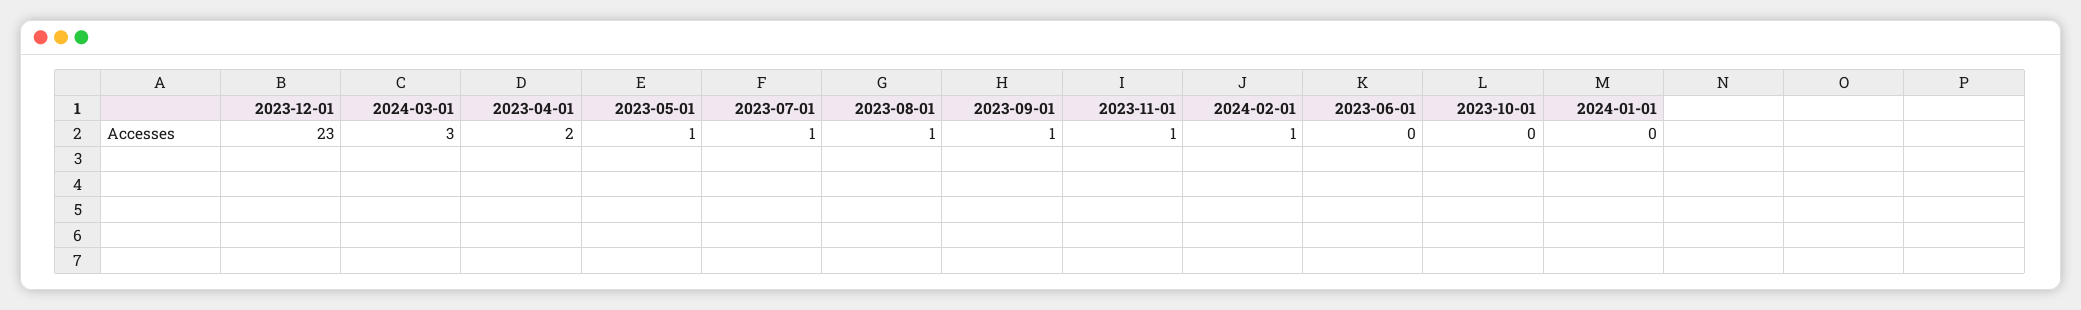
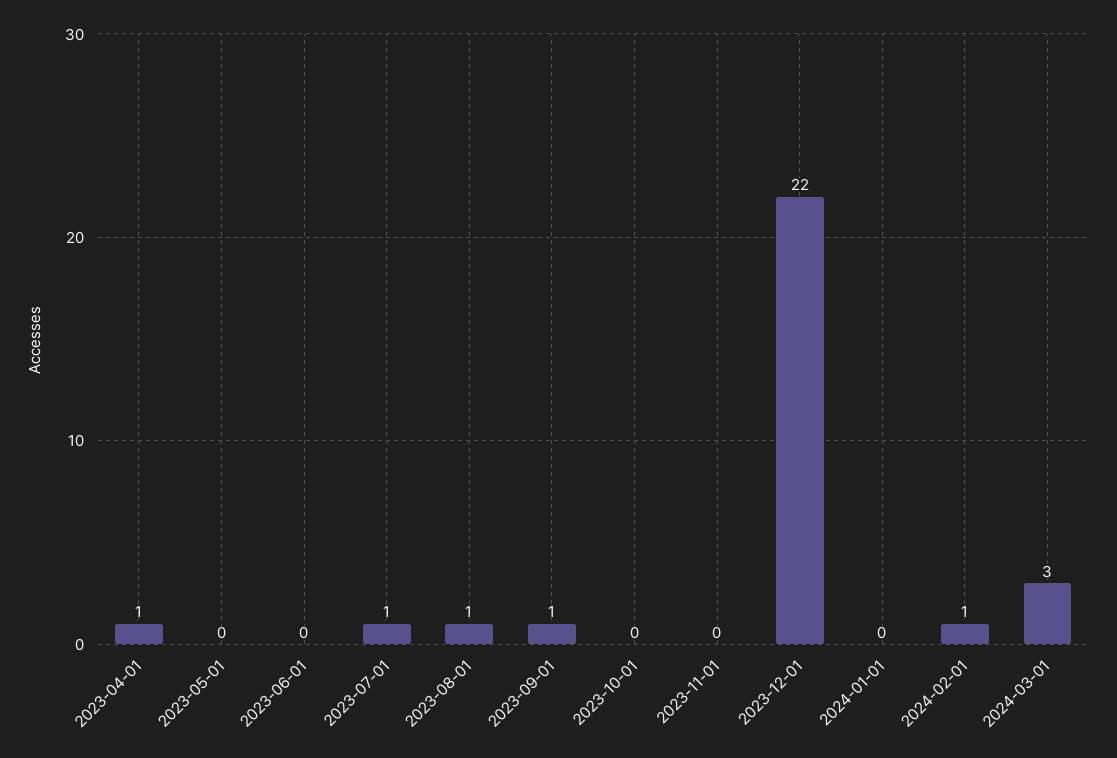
  {
-   "2023-12-01": 23,
+   "2023-12-01": 22,
    "2024-03-01": 3,
-   "2023-04-01": 2,
+   "2023-04-01": 1,
-   "2023-05-01": 1,
+   "2023-05-01": 0,
    "2023-07-01": 1,
    "2023-08-01": 1,
    "2023-09-01": 1,
-   "2023-11-01": 1,
+   "2023-11-01": 0,
    "2024-02-01": 1,
    "2023-06-01": 0,
    "2023-10-01": 0,
    "2024-01-01": 0
  }

